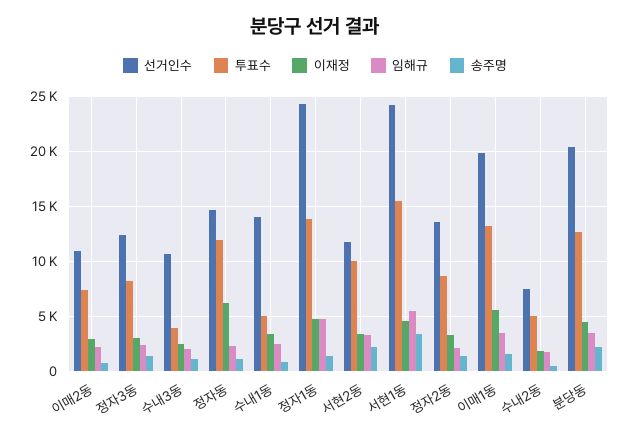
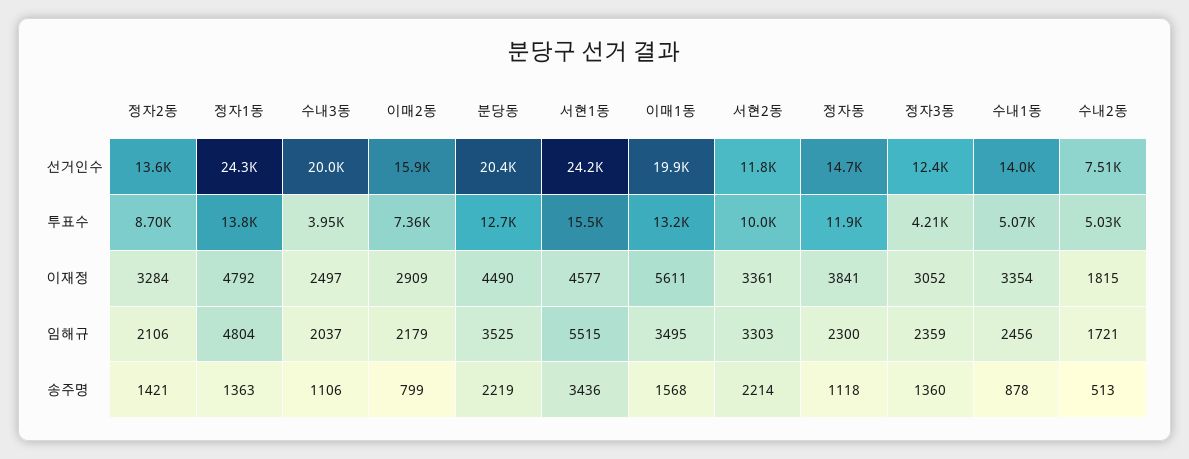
  {
    "선거인수": {
-     "이매2동": 11000,
+     "이매2동": 15900,
      "정자3동": 12400,
-     "수내3동": 11000,
+     "수내3동": 20000,
      "정자동": 14700,
      "수내1동": 14000,
      "정자1동": 24300,
      "서현2동": 11800,
      "서현1동": 24200,
      "정자2동": 13600,
      "이매1동": 19900,
      "수내2동": 7510,
      "분당동": 20400
    },
    "투표수": {
      "이매2동": 7360,
-     "정자3동": 8000,
+     "정자3동": 4210,
      "수내3동": 3950,
      "정자동": 11900,
      "수내1동": 5070,
      "정자1동": 13800,
      "서현2동": 10000,
      "서현1동": 15500,
      "정자2동": 8700,
      "이매1동": 13200,
      "수내2동": 5030,
      "분당동": 12700
    },
    "이재정": {
      "이매2동": 2909,
      "정자3동": 3052,
      "수내3동": 2497,
-     "정자동": 6000,
+     "정자동": 3841,
      "수내1동": 3354,
      "정자1동": 4792,
      "서현2동": 3361,
      "서현1동": 4577,
      "정자2동": 3284,
      "이매1동": 5611,
      "수내2동": 1815,
      "분당동": 4490
    },
    "임해규": {
      "이매2동": 2179,
      "정자3동": 2359,
      "수내3동": 2037,
      "정자동": 2300,
      "수내1동": 2456,
      "정자1동": 4804,
      "서현2동": 3303,
      "서현1동": 5515,
      "정자2동": 2106,
      "이매1동": 3495,
      "수내2동": 1721,
      "분당동": 3525
    },
    "송주명": {
      "이매2동": 799,
      "정자3동": 1360,
      "수내3동": 1106,
      "정자동": 1118,
      "수내1동": 878,
      "정자1동": 1363,
      "서현2동": 2214,
      "서현1동": 3436,
      "정자2동": 1421,
      "이매1동": 1568,
      "수내2동": 513,
      "분당동": 2219
    }
  }

